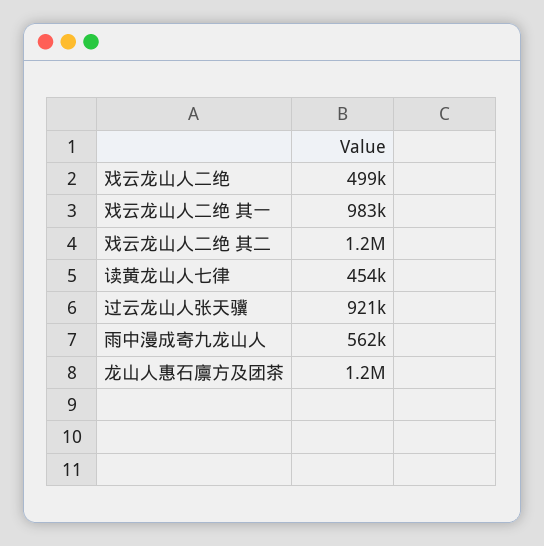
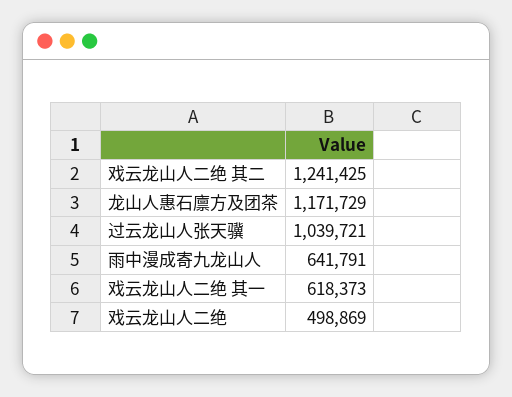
  {
    "戏云龙山人二绝": 498869,
-   "戏云龙山人二绝 其一": 983000,
+   "戏云龙山人二绝 其一": 618373,
    "戏云龙山人二绝 其二": 1241425,
-   "读黄龙山人七律": 454000,
-   "过云龙山人张天骥": 921000,
+   "过云龙山人张天骥": 1039721,
-   "雨中漫成寄九龙山人": 562000,
+   "雨中漫成寄九龙山人": 641791,
    "龙山人惠石廪方及团茶": 1171729
  }

